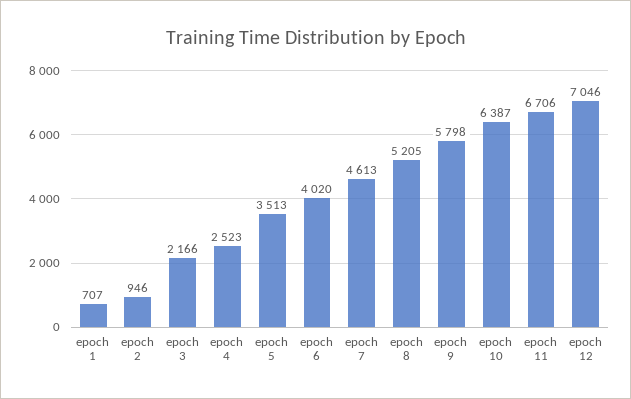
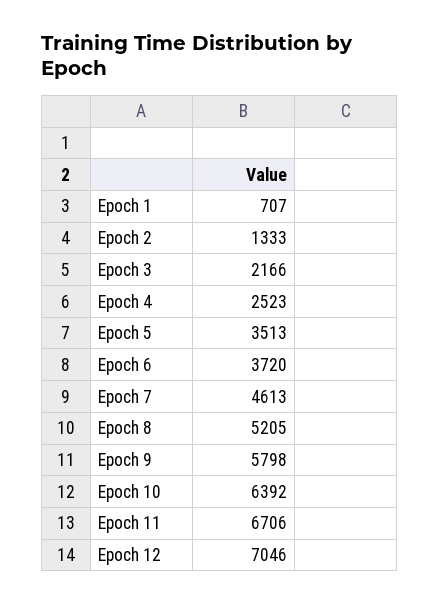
  {
    "epoch 1": 707,
-   "epoch 2": 946,
+   "epoch 2": 1333,
    "epoch 3": 2166,
    "epoch 4": 2523,
    "epoch 5": 3513,
-   "epoch 6": 4020,
+   "epoch 6": 3720,
    "epoch 7": 4613,
    "epoch 8": 5205,
    "epoch 9": 5798,
-   "epoch 10": 6387,
+   "epoch 10": 6392,
    "epoch 11": 6706,
    "epoch 12": 7046
  }

